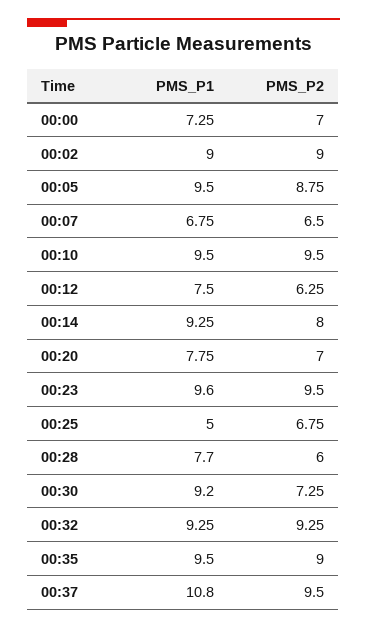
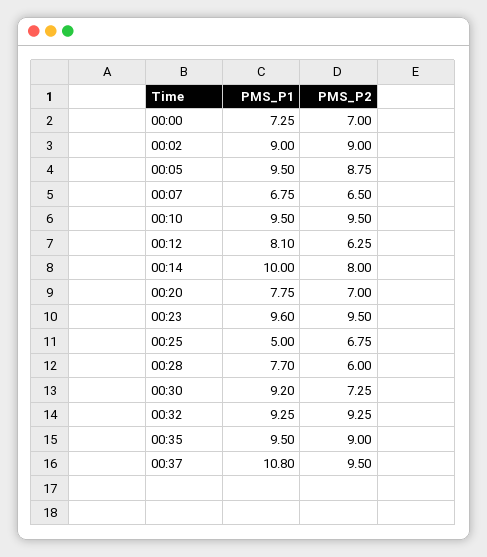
  {
    "PMS_P1": {
      "00:00": 7.25,
      "00:02": 9,
      "00:05": 9.5,
      "00:07": 6.75,
      "00:10": 9.5,
-     "00:12": 7.5,
+     "00:12": 8.1,
-     "00:14": 9.25,
+     "00:14": 10,
      "00:20": 7.75,
      "00:23": 9.6,
      "00:25": 5,
      "00:28": 7.7,
      "00:30": 9.2,
      "00:32": 9.25,
      "00:35": 9.5,
      "00:37": 10.8
    },
    "PMS_P2": {
      "00:00": 7,
      "00:02": 9,
      "00:05": 8.75,
      "00:07": 6.5,
      "00:10": 9.5,
      "00:12": 6.25,
      "00:14": 8,
      "00:20": 7,
      "00:23": 9.5,
      "00:25": 6.75,
      "00:28": 6,
      "00:30": 7.25,
      "00:32": 9.25,
      "00:35": 9,
      "00:37": 9.5
    }
  }

